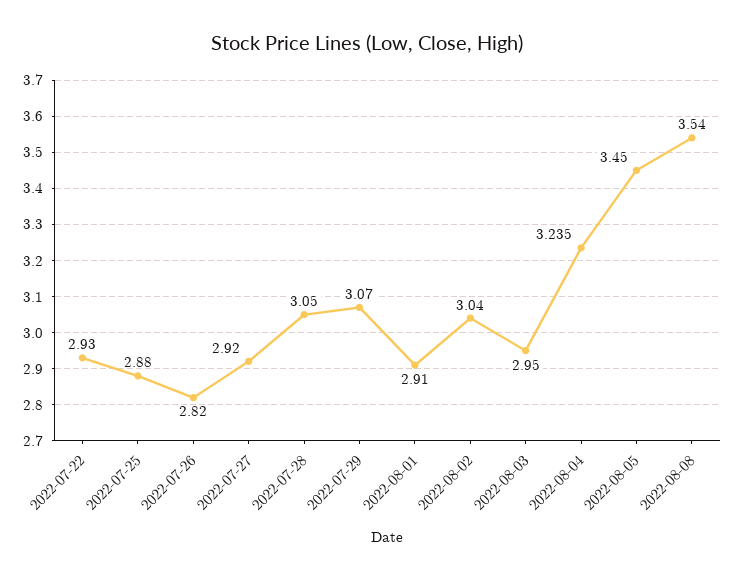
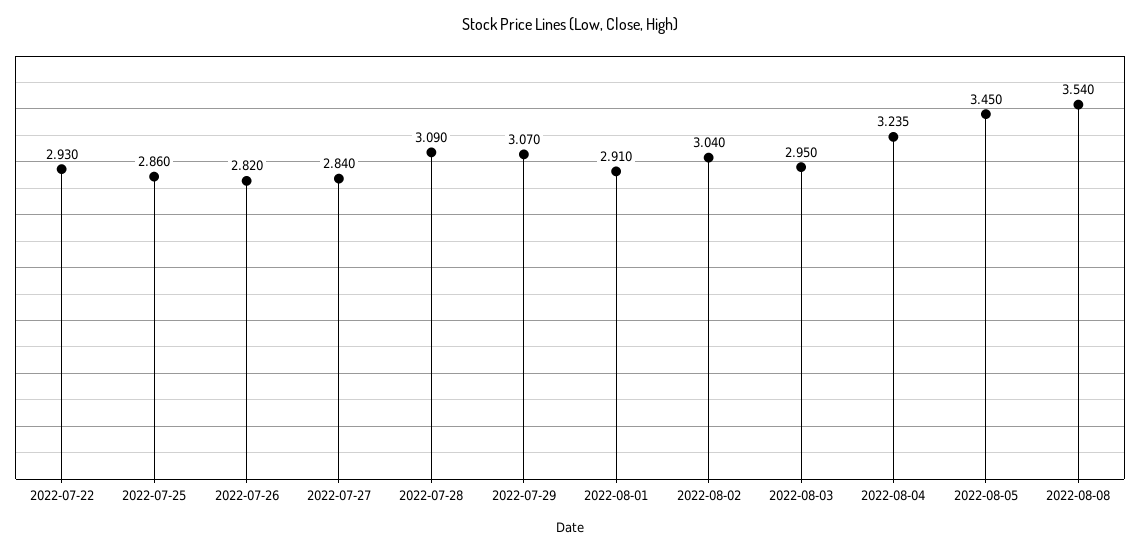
  {
    "2022-07-22": 2.93,
-   "2022-07-25": 2.88,
+   "2022-07-25": 2.86,
    "2022-07-26": 2.82,
-   "2022-07-27": 2.92,
+   "2022-07-27": 2.84,
-   "2022-07-28": 3.05,
+   "2022-07-28": 3.09,
    "2022-07-29": 3.07,
    "2022-08-01": 2.91,
    "2022-08-02": 3.04,
    "2022-08-03": 2.95,
    "2022-08-04": 3.235,
    "2022-08-05": 3.45,
    "2022-08-08": 3.54
  }

